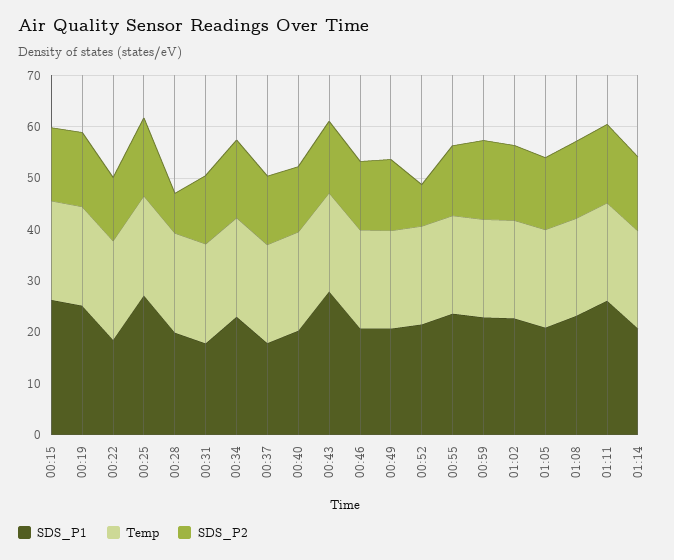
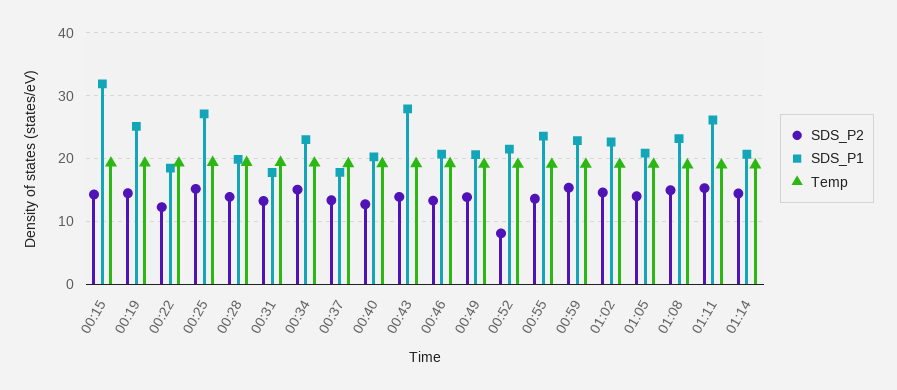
  {
    "SDS_P1": {
-     "00:15": 26,
+     "00:15": 32,
      "00:19": 25,
      "00:22": 18,
      "00:25": 27,
      "00:28": 20,
      "00:31": 18,
      "00:34": 23,
      "00:37": 18,
      "00:40": 20,
      "00:43": 28,
      "00:46": 21,
      "00:49": 21,
      "00:52": 22,
      "00:55": 24,
      "00:59": 23,
      "01:02": 23,
      "01:05": 21,
      "01:08": 23,
      "01:11": 26,
      "01:14": 21
    },
    "Temp": {
      "00:15": 19,
      "00:19": 19,
      "00:22": 19,
      "00:25": 19,
      "00:28": 19,
      "00:31": 19,
      "00:34": 19,
      "00:37": 19,
      "00:40": 19,
      "00:43": 19,
      "00:46": 19,
      "00:49": 19,
      "00:52": 19,
      "00:55": 19,
      "00:59": 19,
      "01:02": 19,
      "01:05": 19,
      "01:08": 19,
      "01:11": 19,
      "01:14": 19
    },
    "SDS_P2": {
      "00:15": 14,
      "00:19": 15,
      "00:22": 12,
      "00:25": 15,
-     "00:28": 8,
+     "00:28": 14,
      "00:31": 13,
      "00:34": 15,
      "00:37": 13,
      "00:40": 13,
      "00:43": 14,
      "00:46": 13,
      "00:49": 14,
      "00:52": 8,
      "00:55": 14,
      "00:59": 15,
      "01:02": 15,
      "01:05": 14,
      "01:08": 15,
      "01:11": 15,
      "01:14": 14
    }
  }

